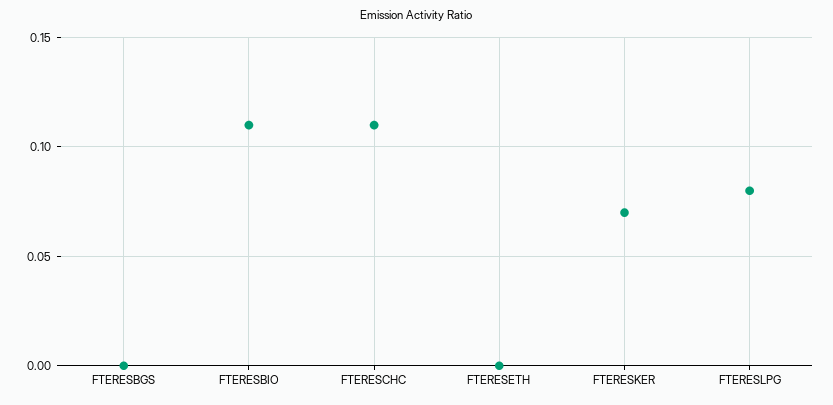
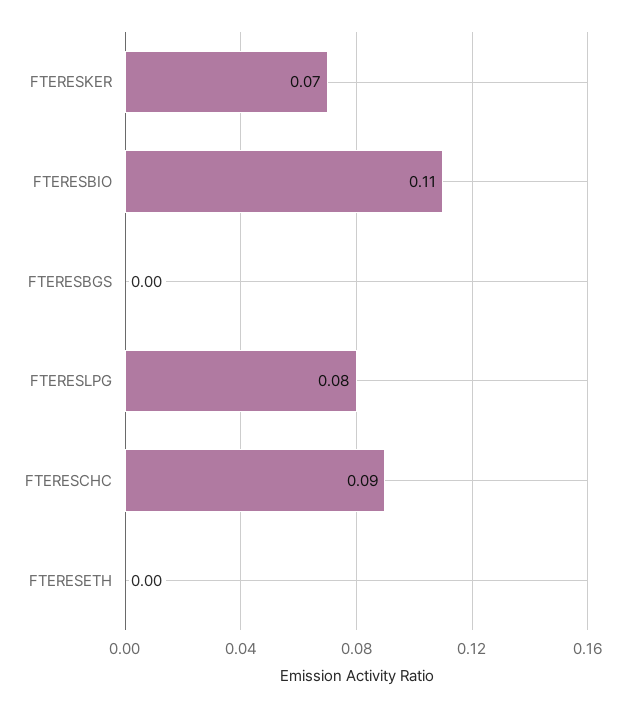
  {
    "FTERESBGS": 0,
    "FTERESBIO": 0.11,
-   "FTERESCHC": 0.11,
+   "FTERESCHC": 0.09,
    "FTERESETH": 0,
    "FTERESKER": 0.07,
    "FTERESLPG": 0.08
  }

